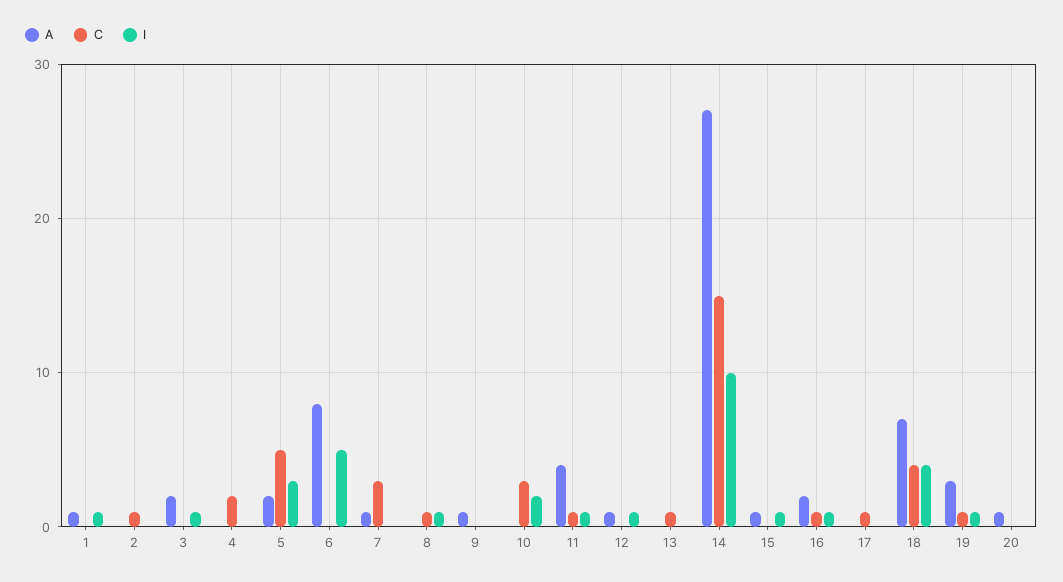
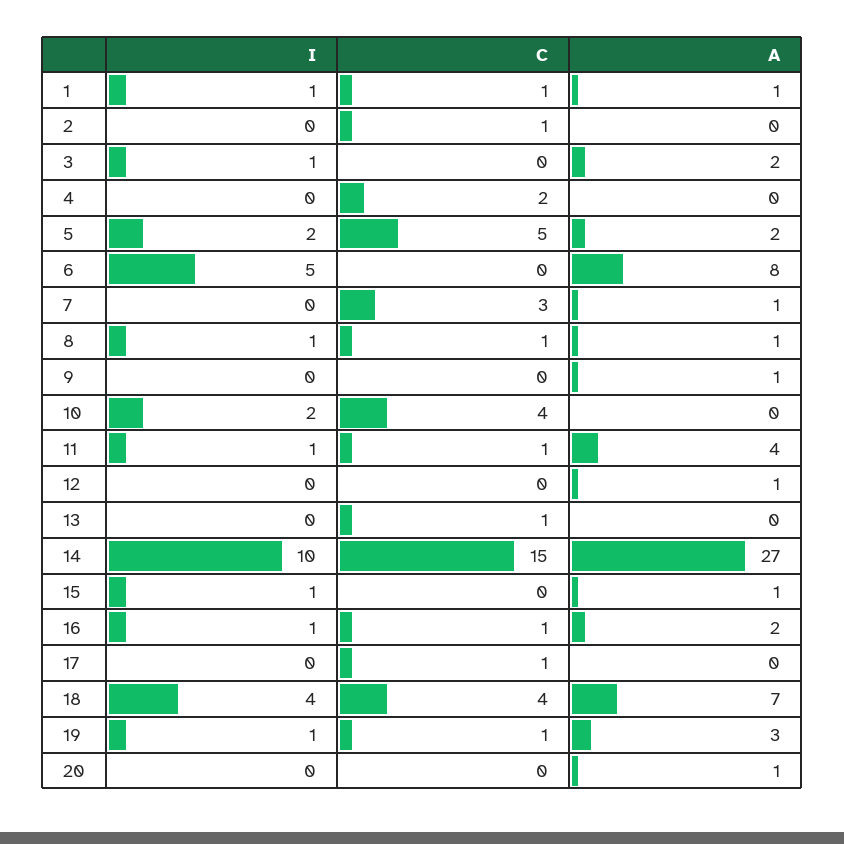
  {
    "A": {
      "1": 1,
      "2": 0,
      "3": 2,
      "4": 0,
      "5": 2,
      "6": 8,
      "7": 1,
-     "8": 0,
+     "8": 1,
      "9": 1,
      "10": 0,
      "11": 4,
      "12": 1,
      "13": 0,
      "14": 27,
      "15": 1,
      "16": 2,
      "17": 0,
      "18": 7,
      "19": 3,
      "20": 1
    },
    "C": {
-     "1": 0,
+     "1": 1,
      "2": 1,
      "3": 0,
      "4": 2,
      "5": 5,
      "6": 0,
      "7": 3,
      "8": 1,
      "9": 0,
-     "10": 3,
+     "10": 4,
      "11": 1,
      "12": 0,
      "13": 1,
      "14": 15,
      "15": 0,
      "16": 1,
      "17": 1,
      "18": 4,
      "19": 1,
      "20": 0
    },
    "I": {
      "1": 1,
      "2": 0,
      "3": 1,
      "4": 0,
-     "5": 3,
+     "5": 2,
      "6": 5,
      "7": 0,
      "8": 1,
      "9": 0,
      "10": 2,
      "11": 1,
-     "12": 1,
+     "12": 0,
      "13": 0,
      "14": 10,
      "15": 1,
      "16": 1,
      "17": 0,
      "18": 4,
      "19": 1,
      "20": 0
    }
  }

